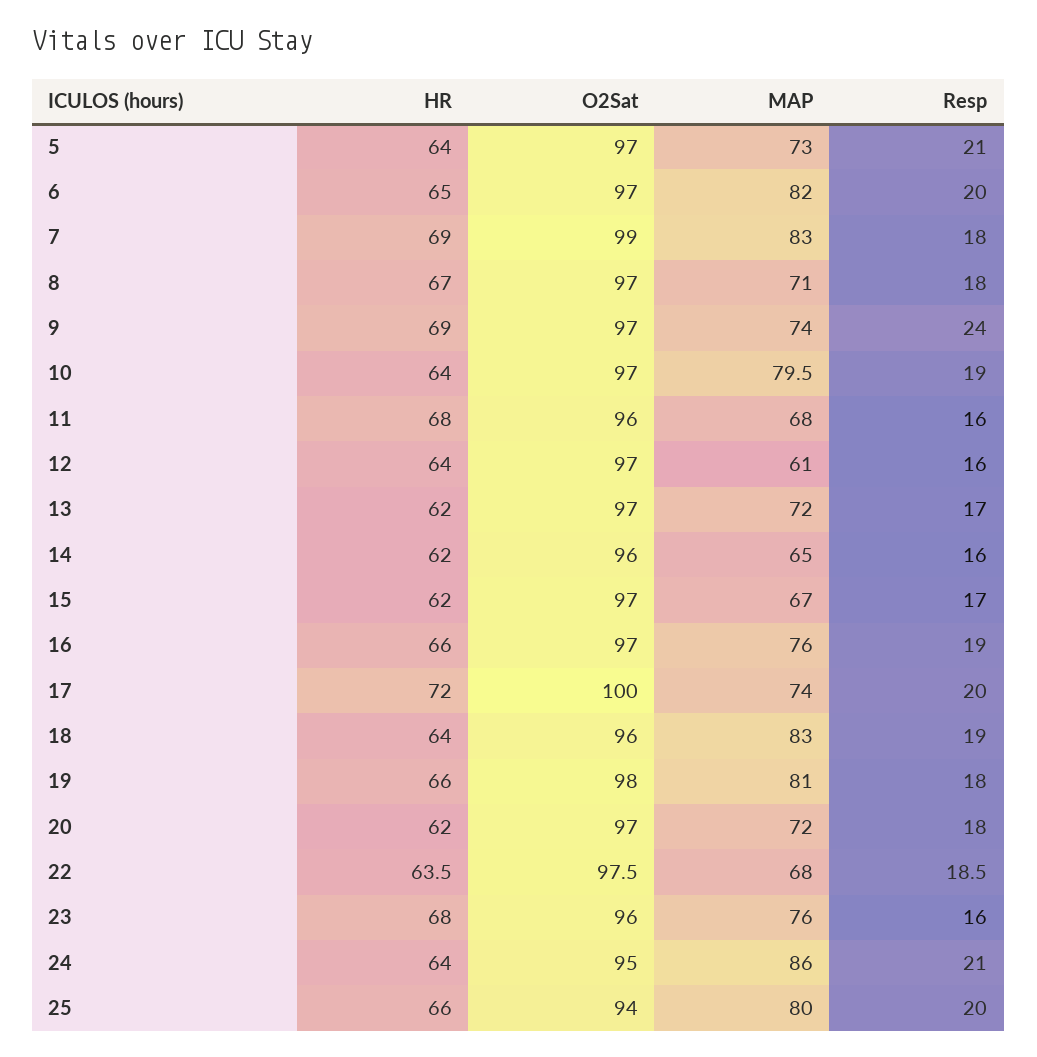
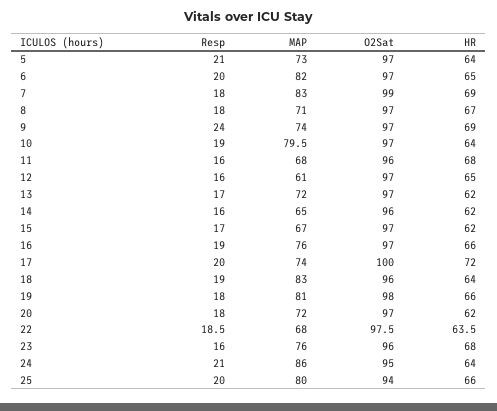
  {
    "HR": {
      "5": 64,
      "6": 65,
      "7": 69,
      "8": 67,
      "9": 69,
      "10": 64,
      "11": 68,
-     "12": 64,
+     "12": 65,
      "13": 62,
      "14": 62,
      "15": 62,
      "16": 66,
      "17": 72,
      "18": 64,
      "19": 66,
      "20": 62,
      "22": 63.5,
      "23": 68,
      "24": 64,
      "25": 66
    },
    "O2Sat": {
      "5": 97,
      "6": 97,
      "7": 99,
      "8": 97,
      "9": 97,
      "10": 97,
      "11": 96,
      "12": 97,
      "13": 97,
      "14": 96,
      "15": 97,
      "16": 97,
      "17": 100,
      "18": 96,
      "19": 98,
      "20": 97,
      "22": 97.5,
      "23": 96,
      "24": 95,
      "25": 94
    },
    "MAP": {
      "5": 73,
      "6": 82,
      "7": 83,
      "8": 71,
      "9": 74,
      "10": 79.5,
      "11": 68,
      "12": 61,
      "13": 72,
      "14": 65,
      "15": 67,
      "16": 76,
      "17": 74,
      "18": 83,
      "19": 81,
      "20": 72,
      "22": 68,
      "23": 76,
      "24": 86,
      "25": 80
    },
    "Resp": {
      "5": 21,
      "6": 20,
      "7": 18,
      "8": 18,
      "9": 24,
      "10": 19,
      "11": 16,
      "12": 16,
      "13": 17,
      "14": 16,
      "15": 17,
      "16": 19,
      "17": 20,
      "18": 19,
      "19": 18,
      "20": 18,
      "22": 18.5,
      "23": 16,
      "24": 21,
      "25": 20
    }
  }

